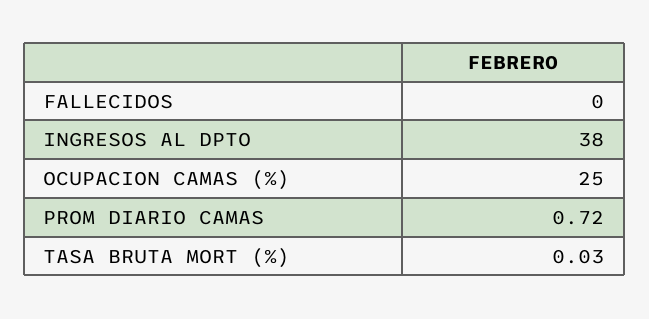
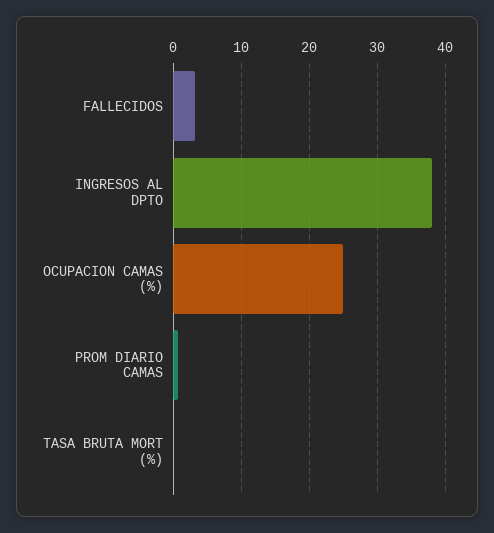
  {
-   "FALLECIDOS": 0,
+   "FALLECIDOS": 3,
    "INGRESOS AL DPTO": 38,
    "OCUPACION CAMAS (%)": 25,
    "PROM DIARIO CAMAS": 0.72,
    "TASA BRUTA MORT (%)": 0.03
  }

